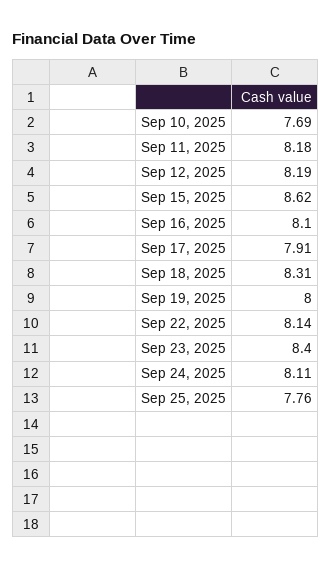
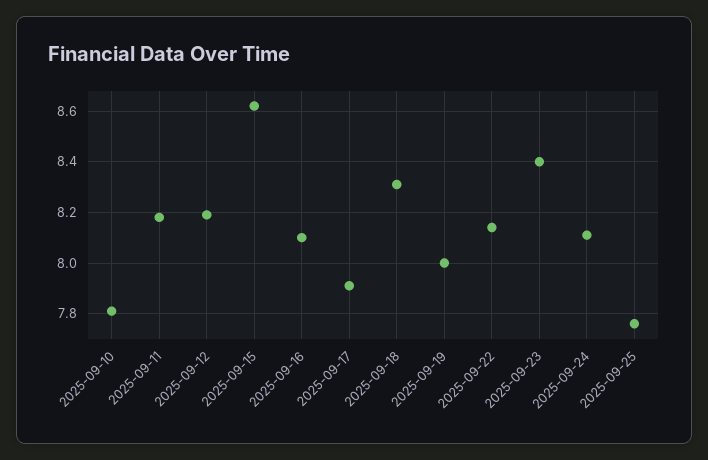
  {
-   "Sep 10, 2025": 7.69,
+   "Sep 10, 2025": 7.8,
    "Sep 11, 2025": 8.18,
    "Sep 12, 2025": 8.19,
    "Sep 15, 2025": 8.62,
    "Sep 16, 2025": 8.1,
    "Sep 17, 2025": 7.91,
    "Sep 18, 2025": 8.31,
    "Sep 19, 2025": 8,
    "Sep 22, 2025": 8.14,
    "Sep 23, 2025": 8.4,
    "Sep 24, 2025": 8.11,
    "Sep 25, 2025": 7.76
  }

